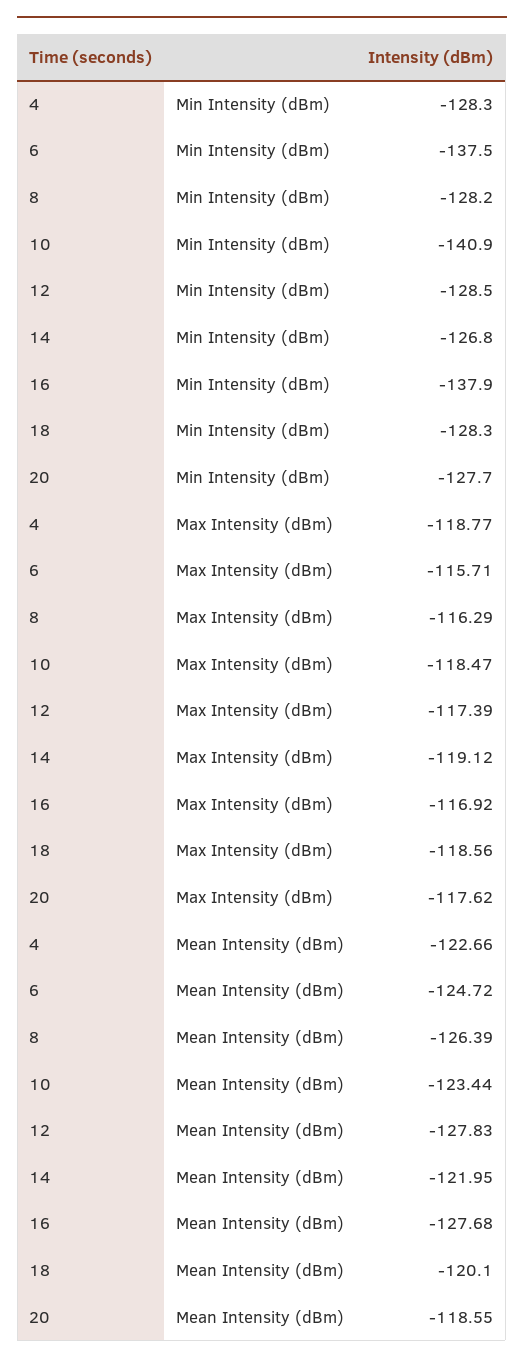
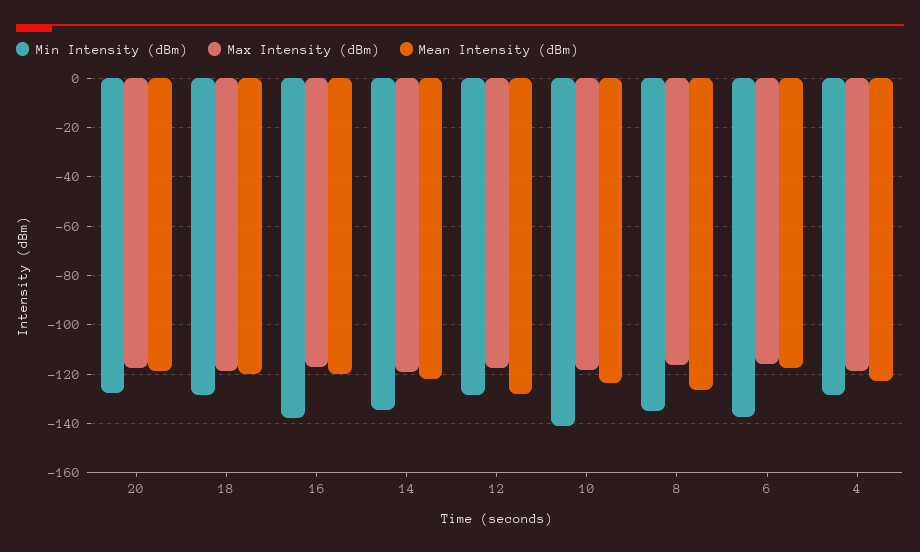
  {
    "Min Intensity (dBm)": {
      "4": -128.3,
      "6": -137.5,
-     "8": -128.2,
+     "8": -135,
      "10": -140.9,
      "12": -128.5,
-     "14": -126.8,
+     "14": -135,
      "16": -137.9,
      "18": -128.3,
      "20": -127.7
    },
    "Max Intensity (dBm)": {
      "4": -118.77,
      "6": -115.71,
      "8": -116.29,
      "10": -118.47,
      "12": -117.39,
      "14": -119.12,
      "16": -116.92,
      "18": -118.56,
      "20": -117.62
    },
    "Mean Intensity (dBm)": {
      "4": -122.66,
-     "6": -124.72,
+     "6": -117.5,
      "8": -126.39,
      "10": -123.44,
      "12": -127.83,
      "14": -121.95,
-     "16": -127.68,
+     "16": -120,
      "18": -120.1,
      "20": -118.55
    }
  }

